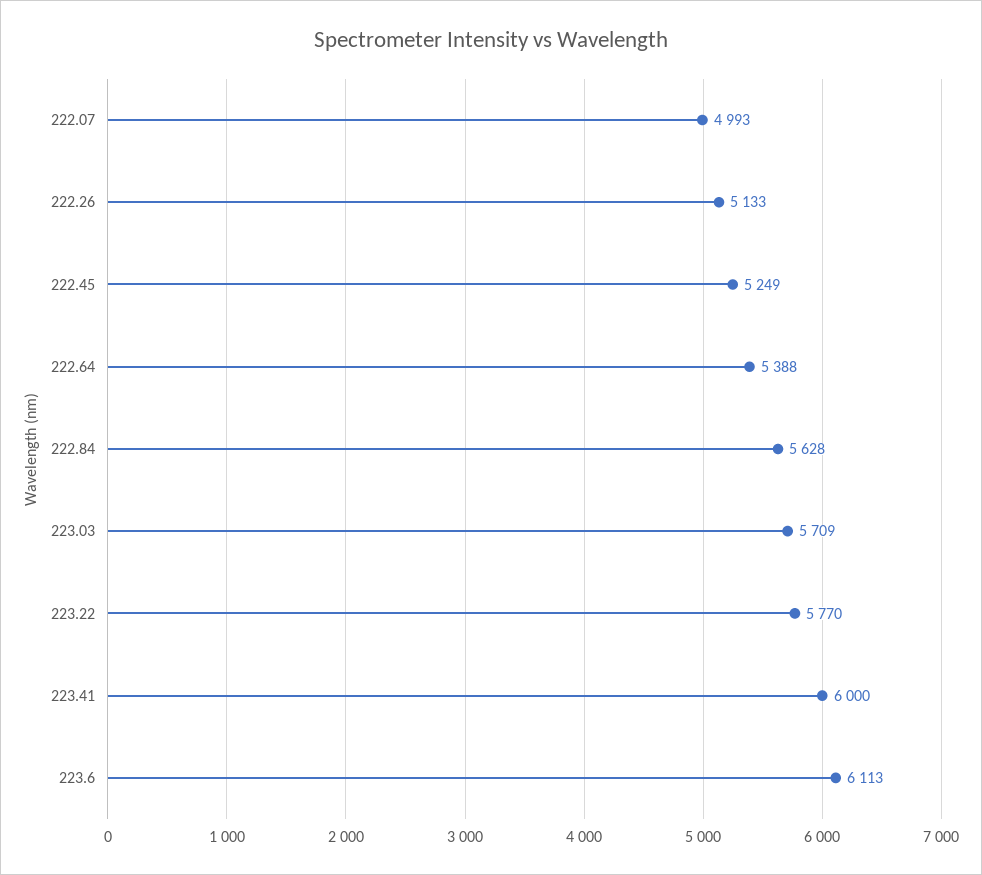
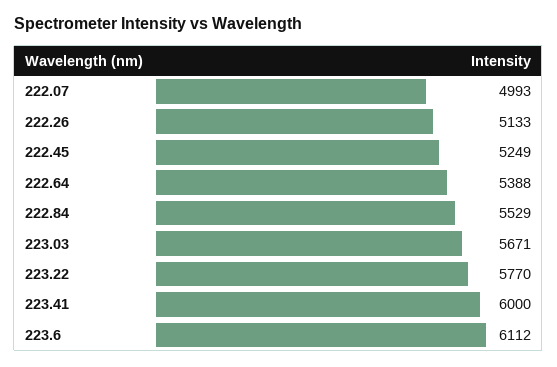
  {
    "222.07": 4993,
    "222.26": 5133,
    "222.45": 5249,
    "222.64": 5388,
-   "222.84": 5628,
+   "222.84": 5529,
-   "223.03": 5709,
+   "223.03": 5671,
    "223.22": 5770,
    "223.41": 6000,
-   "223.6": 6113
+   "223.6": 6112
  }

